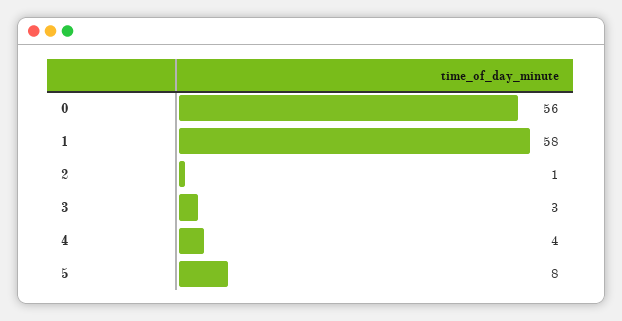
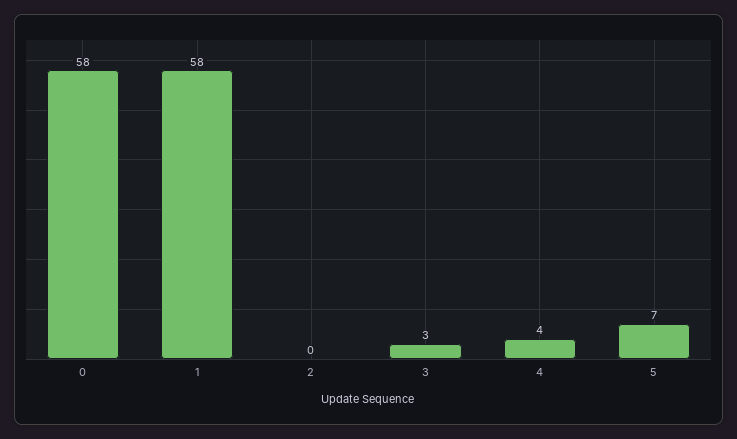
  {
-   "0": 56,
+   "0": 58,
    "1": 58,
-   "2": 1,
+   "2": 0,
    "3": 3,
    "4": 4,
-   "5": 8
+   "5": 7
  }

